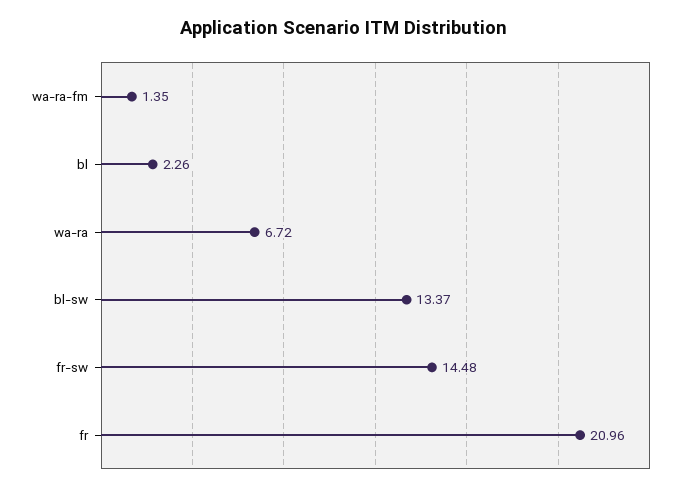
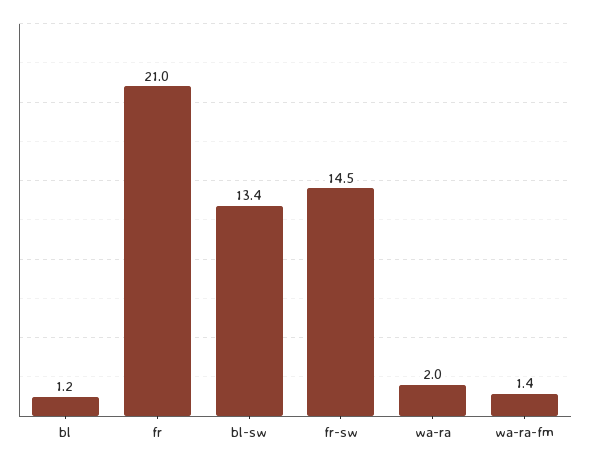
  {
    "wa-ra-fm": 1.35,
-   "bl": 2.26,
+   "bl": 1.2,
-   "wa-ra": 6.72,
+   "wa-ra": 2,
    "bl-sw": 13.37,
    "fr-sw": 14.48,
    "fr": 20.96
  }

